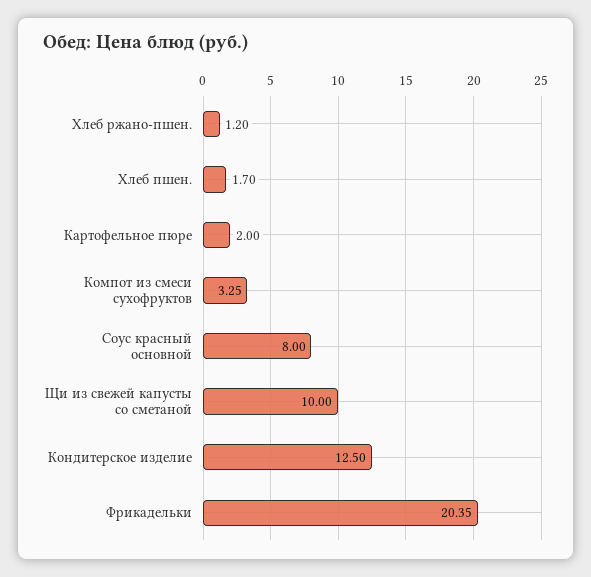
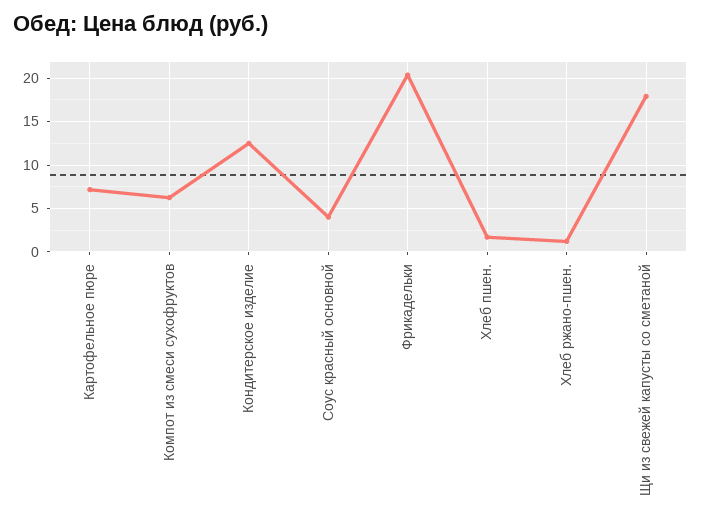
  {
    "Хлеб ржано-пшен.": 1.2,
    "Хлеб пшен.": 1.7,
-   "Картофельное пюре": 2,
+   "Картофельное пюре": 7,
-   "Компот из смеси сухофруктов": 3.25,
+   "Компот из смеси сухофруктов": 6,
-   "Соус красный основной": 8,
+   "Соус красный основной": 4,
-   "Щи из свежей капусты со сметаной": 10,
+   "Щи из свежей капусты со сметаной": 18,
    "Кондитерское изделие": 12.5,
    "Фрикадельки": 20.35
  }

